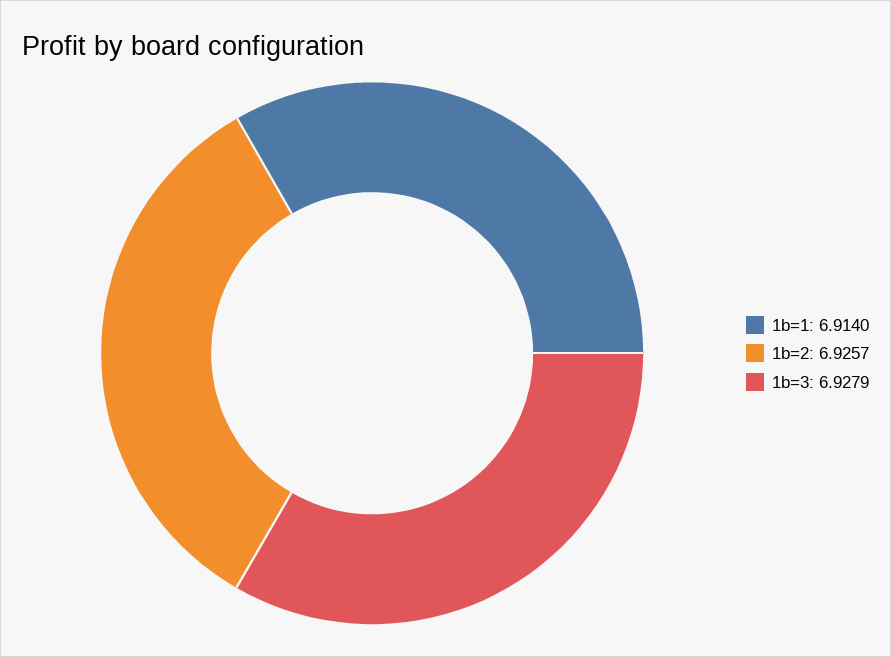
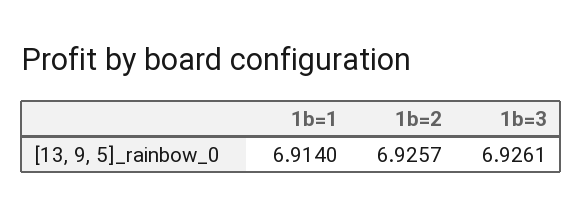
  {
    "1b=1": 6.914,
    "1b=2": 6.9257,
-   "1b=3": 6.9279
+   "1b=3": 6.9261
  }

